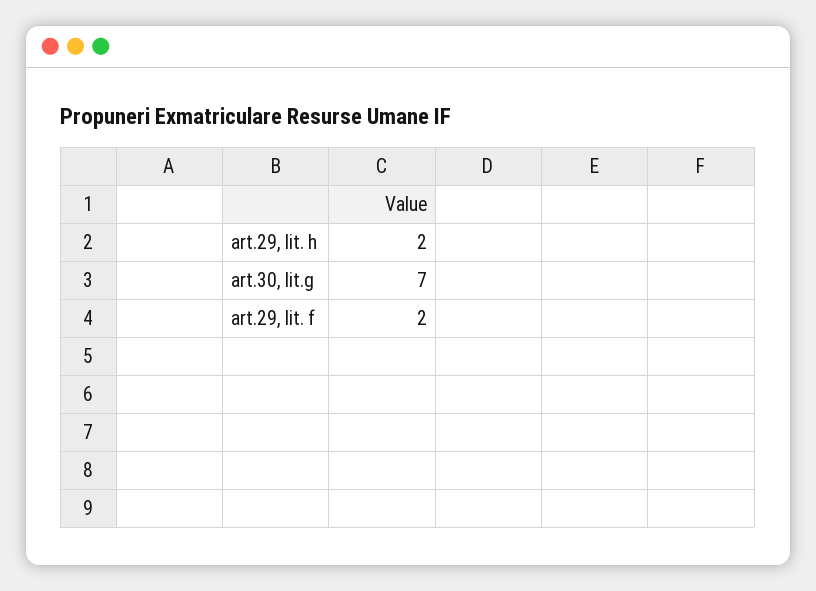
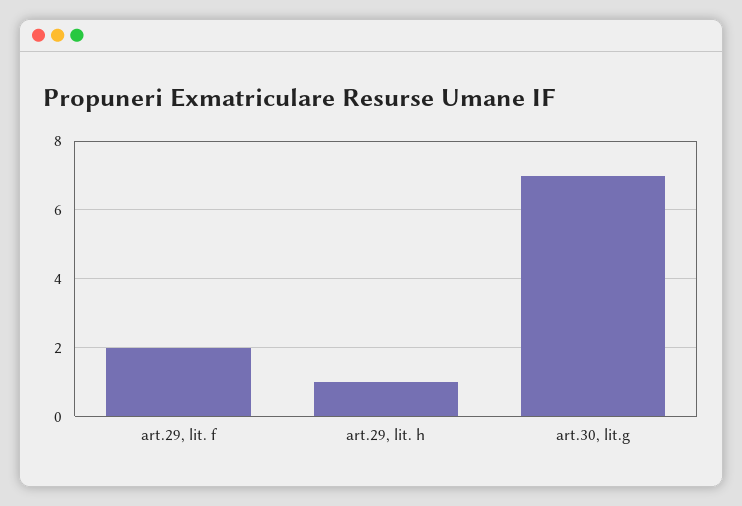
  {
-   "art.29, lit. h": 2,
+   "art.29, lit. h": 1,
    "art.30, lit.g": 7,
    "art.29, lit. f": 2
  }

